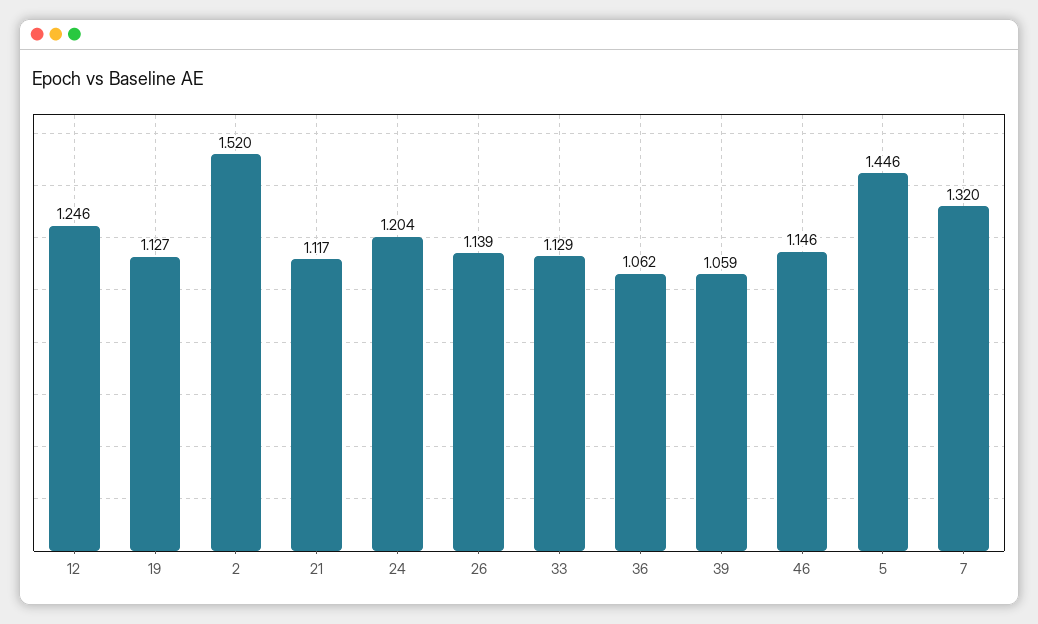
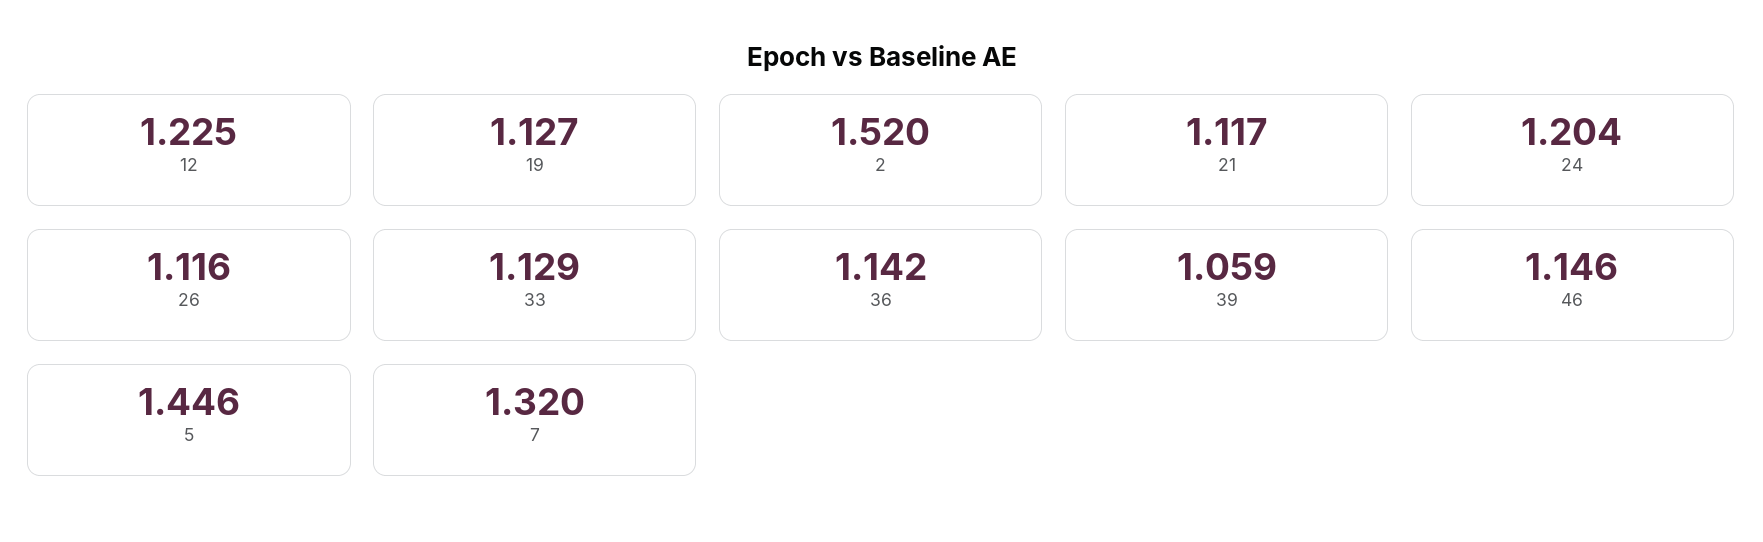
  {
-   "12": 1.246,
+   "12": 1.225,
    "19": 1.127,
    "2": 1.52,
    "21": 1.117,
    "24": 1.204,
-   "26": 1.139,
+   "26": 1.116,
    "33": 1.129,
-   "36": 1.062,
+   "36": 1.142,
    "39": 1.059,
    "46": 1.146,
    "5": 1.446,
    "7": 1.32
  }

